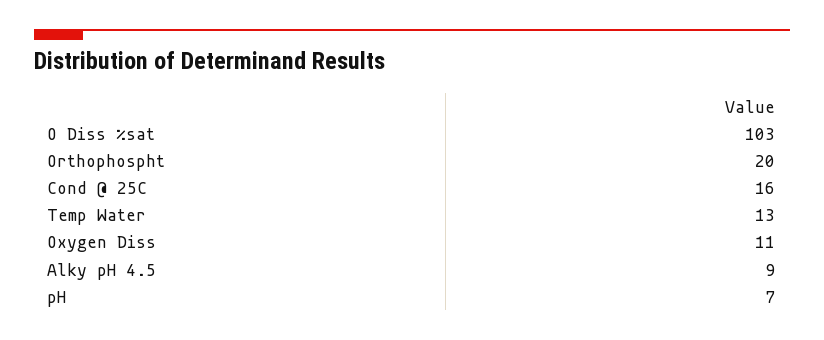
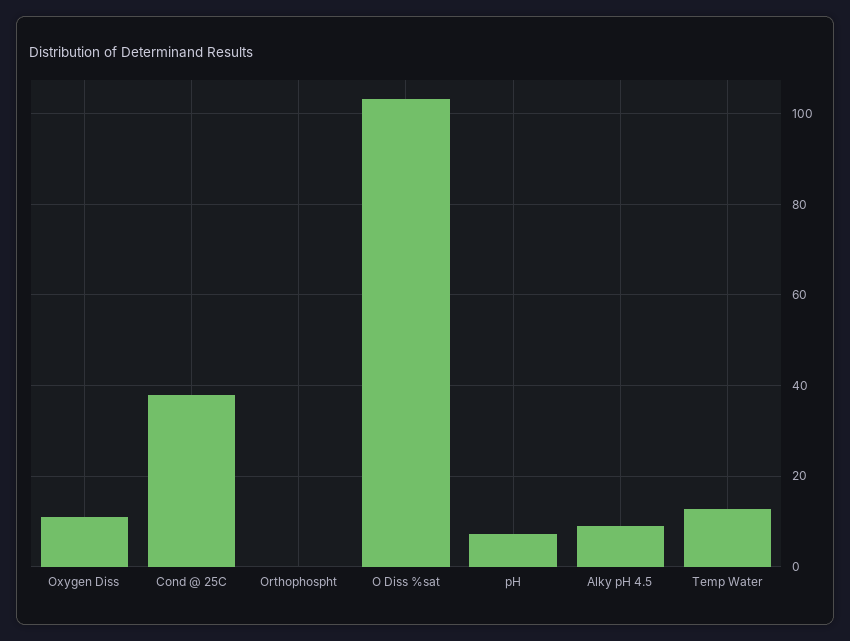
  {
    "O Diss %sat": 103,
-   "Orthophospht": 20,
+   "Orthophospht": 0,
-   "Cond @ 25C": 16,
+   "Cond @ 25C": 38,
    "Temp Water": 13,
    "Oxygen Diss": 11,
    "Alky pH 4.5": 9,
    "pH": 7
  }

